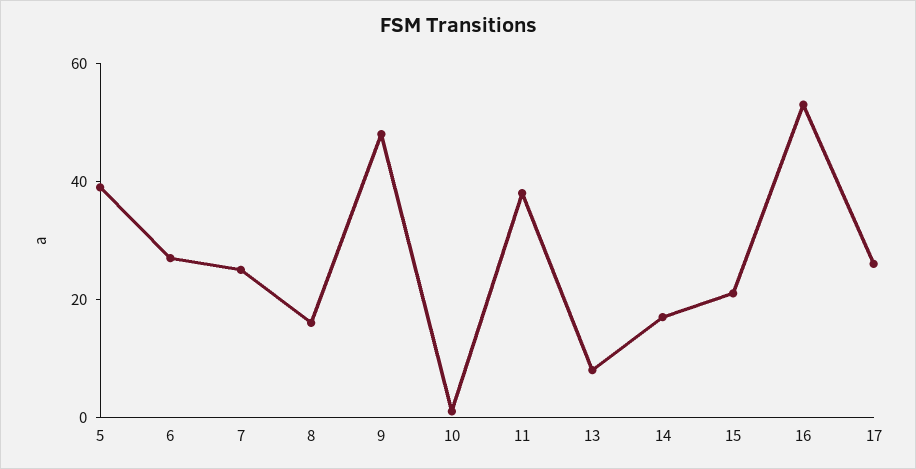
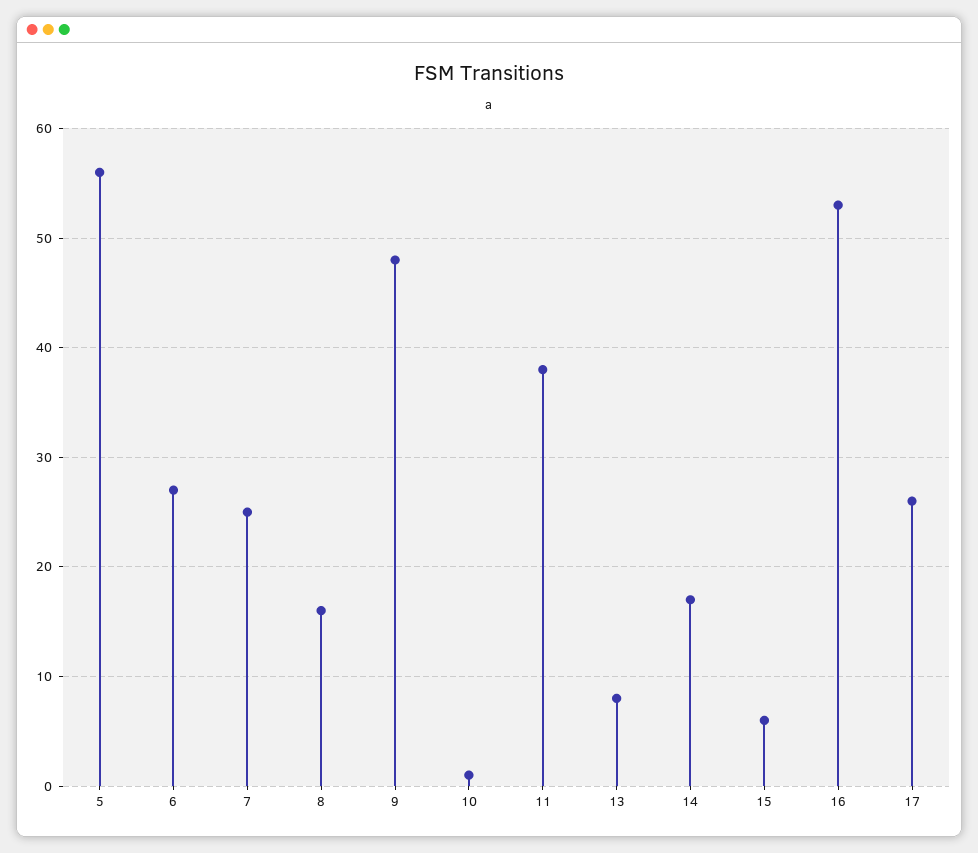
  {
-   "5": 40,
+   "5": 56,
    "6": 27,
    "7": 25,
    "8": 16,
    "9": 48,
    "10": 1,
    "11": 38,
    "13": 8,
    "14": 17,
-   "15": 20,
+   "15": 6,
    "16": 53,
    "17": 26
  }

